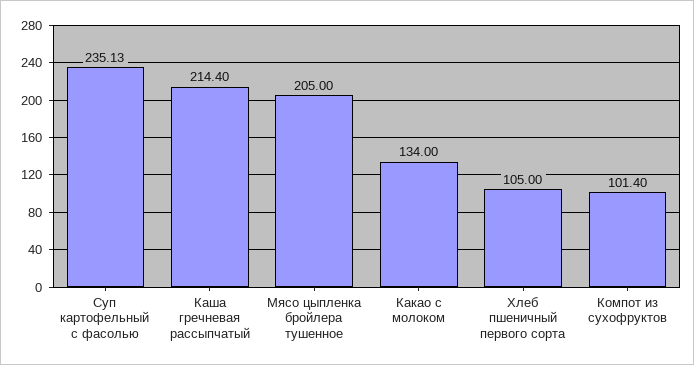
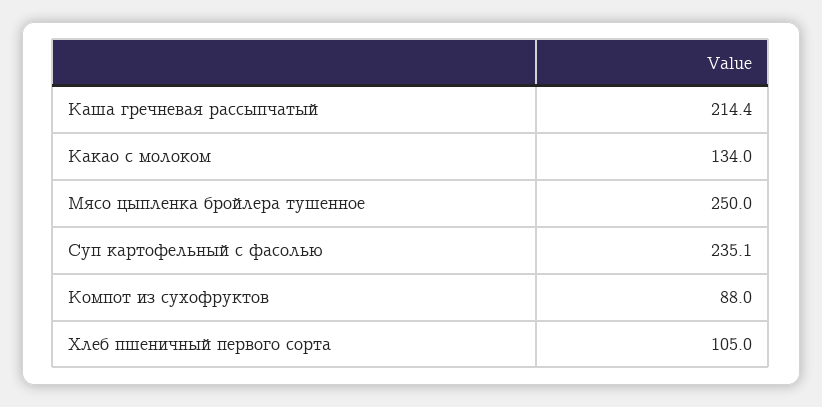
  {
    "Суп картофельный с фасолью": 235.13,
    "Каша гречневая рассыпчатый": 214.4,
-   "Мясо цыпленка бройлера тушенное": 205,
+   "Мясо цыпленка бройлера тушенное": 250,
    "Какао с молоком": 134,
    "Хлеб пшеничный первого сорта": 105,
-   "Компот из сухофруктов": 101.4
+   "Компот из сухофруктов": 88
  }

